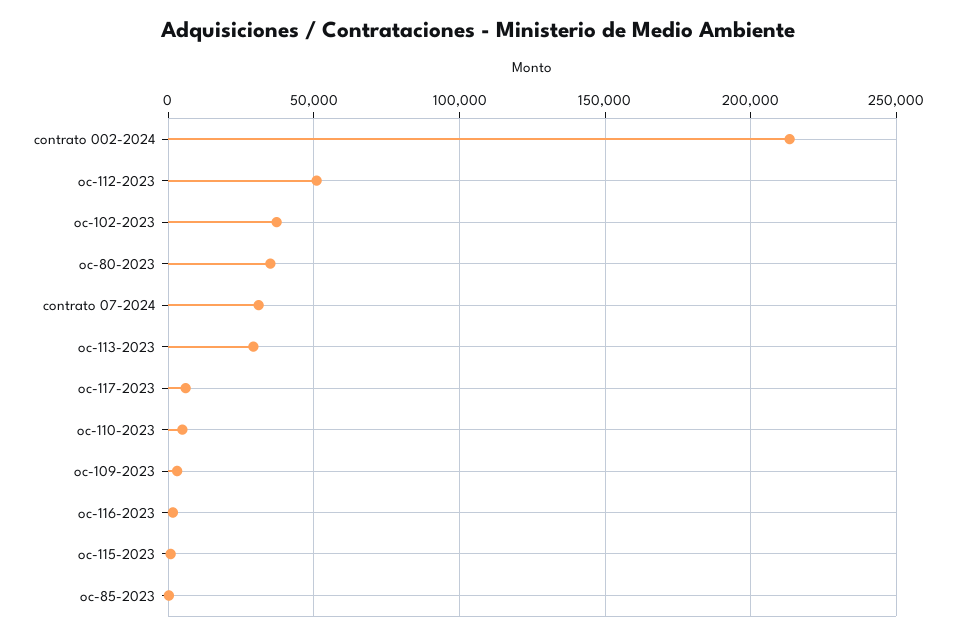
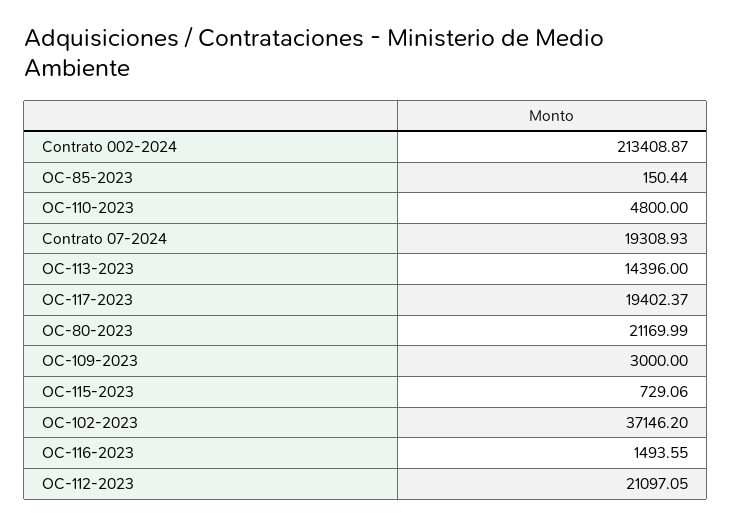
  {
    "contrato 002-2024": 213408.87,
-   "oc-112-2023": 50000,
+   "oc-112-2023": 21097.05,
    "oc-102-2023": 37146.2,
-   "oc-80-2023": 35000,
+   "oc-80-2023": 21169.99,
-   "contrato 07-2024": 30000,
+   "contrato 07-2024": 19308.93,
-   "oc-113-2023": 30000,
+   "oc-113-2023": 14396,
-   "oc-117-2023": 5000,
+   "oc-117-2023": 19402.37,
    "oc-110-2023": 4800,
    "oc-109-2023": 3000,
    "oc-116-2023": 1493.55,
    "oc-115-2023": 729.06,
    "oc-85-2023": 150.44
  }

